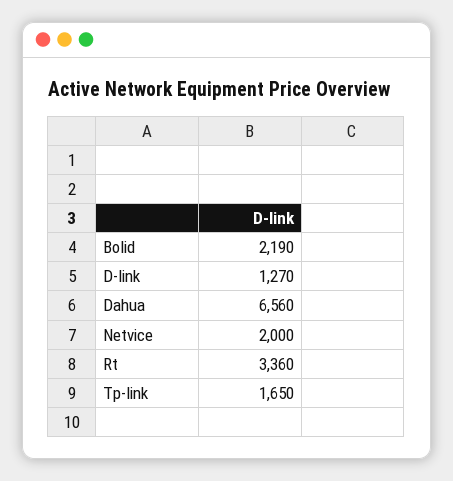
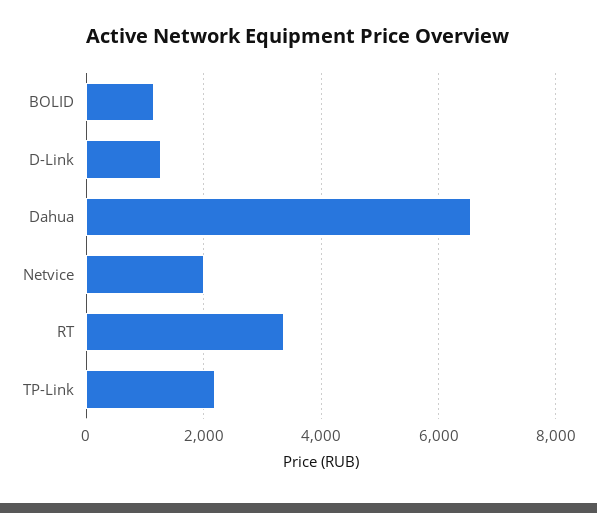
  {
-   "Bolid": 2190,
+   "Bolid": 1200,
    "D-link": 1270,
    "Dahua": 6560,
    "Netvice": 2000,
    "Rt": 3360,
-   "Tp-link": 1650
+   "Tp-link": 2200
  }

